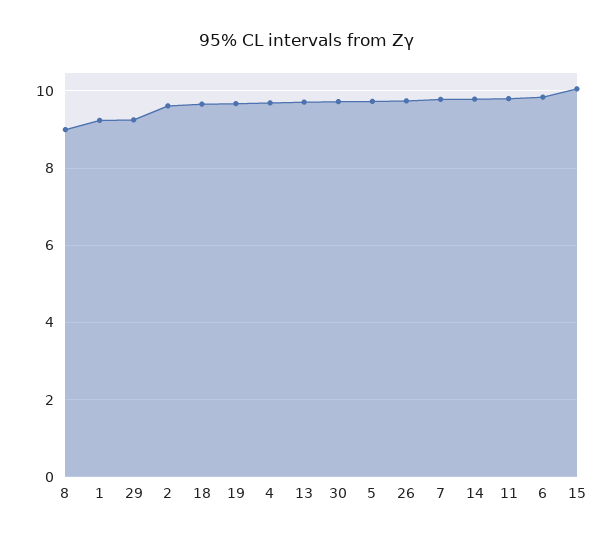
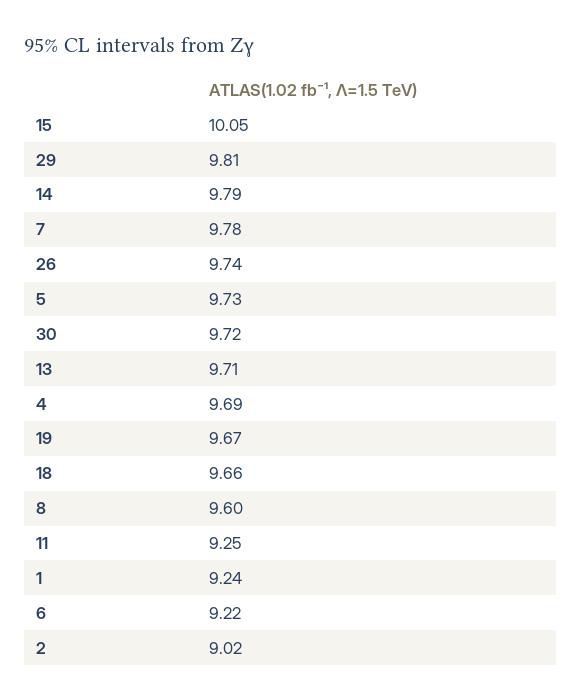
  {
-   "8": 9,
+   "8": 9.6,
    "1": 9.24,
-   "29": 9.2,
+   "29": 9.81,
-   "2": 9.6,
+   "2": 9.02,
    "18": 9.66,
    "19": 9.67,
    "4": 9.69,
    "13": 9.71,
    "30": 9.72,
    "5": 9.73,
    "26": 9.74,
    "7": 9.78,
    "14": 9.79,
-   "11": 9.8,
+   "11": 9.25,
-   "6": 9.8,
+   "6": 9.22,
    "15": 10.05
  }

